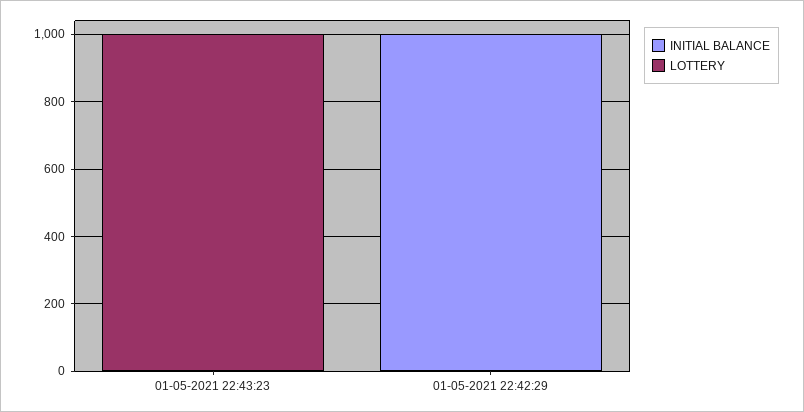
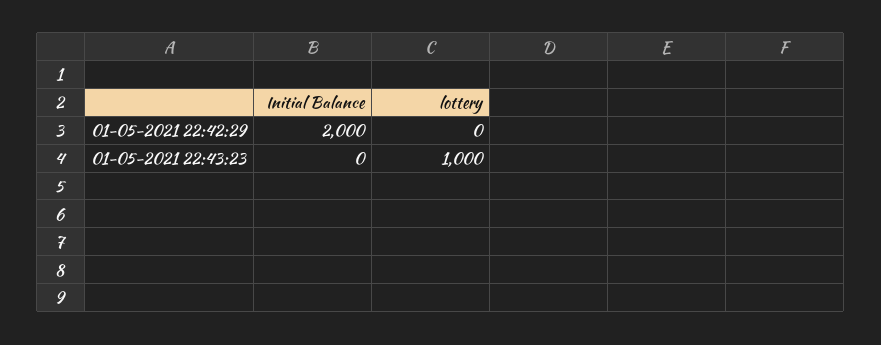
  {
    "INITIAL BALANCE": {
      "01-05-2021 22:43:23": 0,
-     "01-05-2021 22:42:29": 1000
+     "01-05-2021 22:42:29": 2000
    },
    "LOTTERY": {
      "01-05-2021 22:43:23": 1000,
      "01-05-2021 22:42:29": 0
    }
  }

